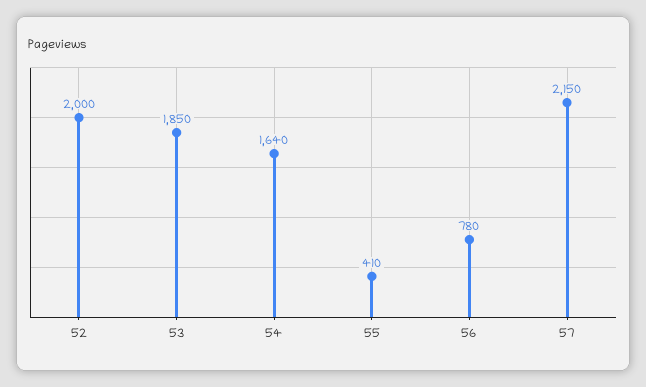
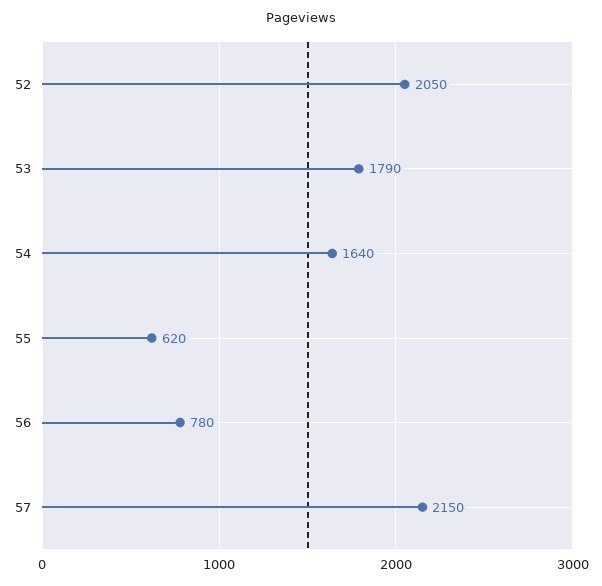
  {
-   "52": 2000,
+   "52": 2050,
-   "53": 1850,
+   "53": 1790,
    "54": 1640,
-   "55": 410,
+   "55": 620,
    "56": 780,
    "57": 2150
  }

